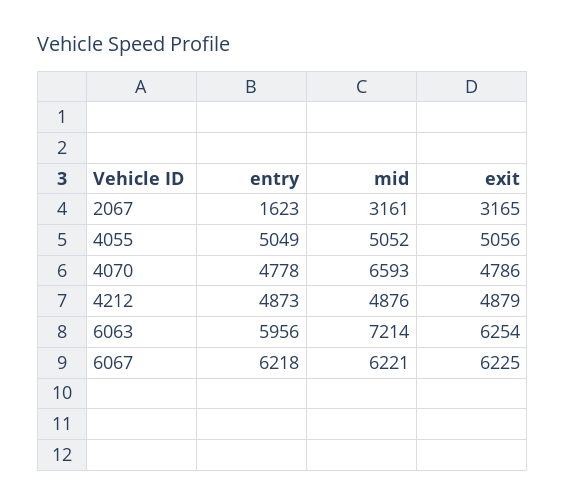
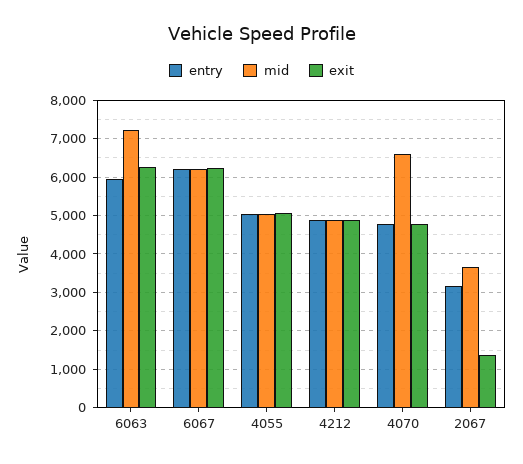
  {
    "entry": {
-     "2067": 1623,
+     "2067": 3200,
      "4055": 5049,
      "4070": 4778,
      "4212": 4873,
      "6063": 5956,
      "6067": 6218
    },
    "mid": {
-     "2067": 3161,
+     "2067": 3600,
      "4055": 5052,
      "4070": 6593,
      "4212": 4876,
      "6063": 7214,
      "6067": 6221
    },
    "exit": {
-     "2067": 3165,
+     "2067": 1400,
      "4055": 5056,
      "4070": 4786,
      "4212": 4879,
      "6063": 6254,
      "6067": 6225
    }
  }

